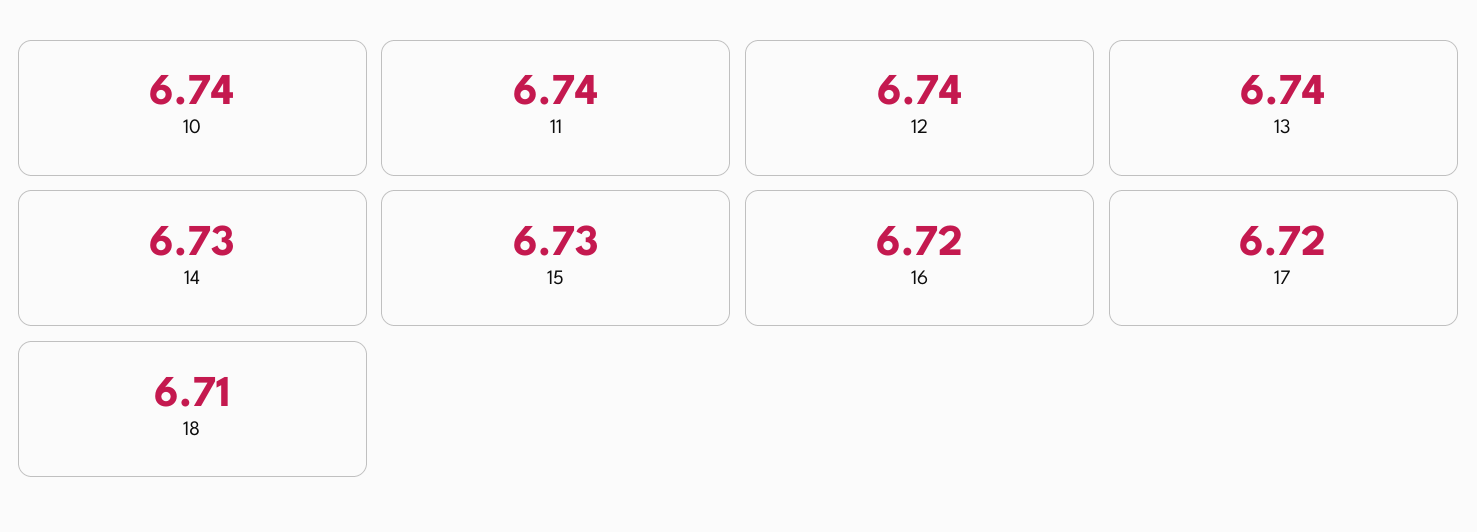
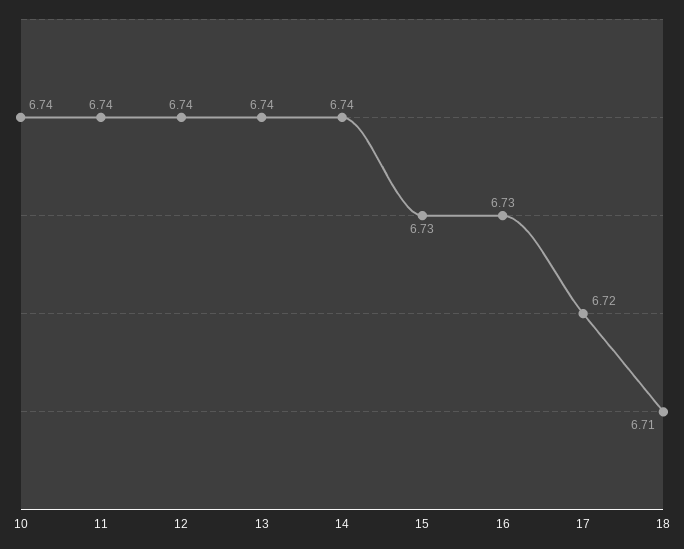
  {
    "10": 6.74,
    "11": 6.74,
    "12": 6.74,
    "13": 6.74,
-   "14": 6.73,
+   "14": 6.74,
    "15": 6.73,
-   "16": 6.72,
+   "16": 6.73,
    "17": 6.72,
    "18": 6.71
  }

